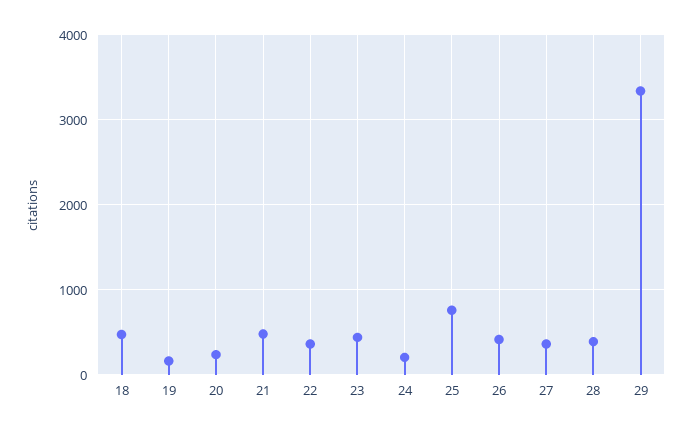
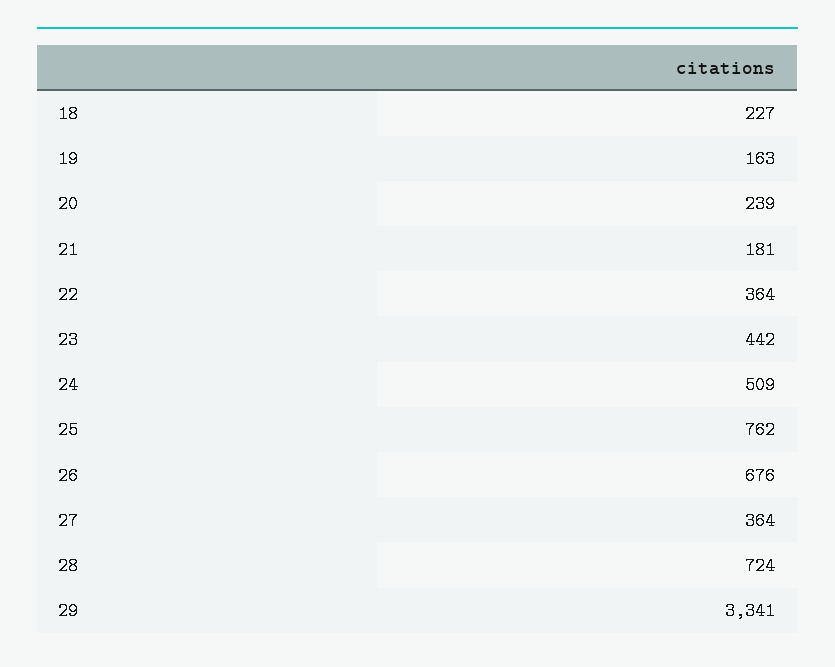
  {
-   "18": 500,
+   "18": 227,
    "19": 163,
    "20": 239,
-   "21": 500,
+   "21": 181,
    "22": 364,
    "23": 442,
-   "24": 200,
+   "24": 509,
    "25": 762,
-   "26": 400,
+   "26": 676,
    "27": 364,
-   "28": 400,
+   "28": 724,
    "29": 3341
  }

